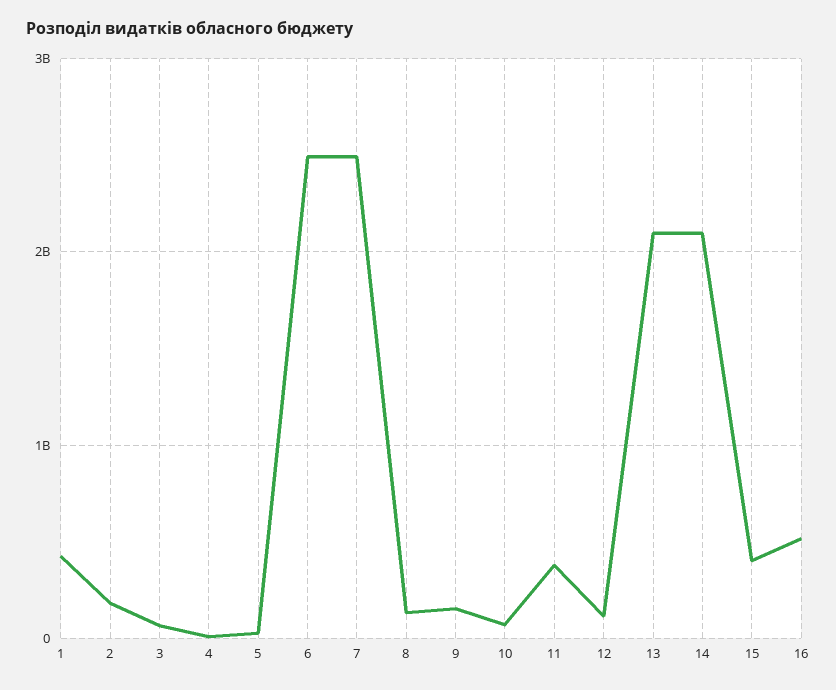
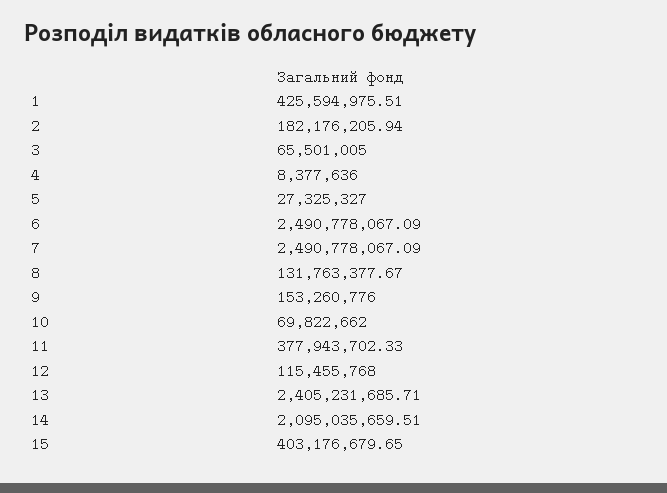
  {
    "1": 425594975.51,
    "2": 182176205.94,
    "3": 65501005,
    "4": 8377636,
    "5": 27325327,
    "6": 2490778067.09,
    "7": 2490778067.09,
    "8": 131763377.67,
    "9": 153260776,
    "10": 69822662,
    "11": 377943702.33,
    "12": 115455768,
-   "13": 2100000000,
+   "13": 2405231685.71,
    "14": 2095035659.51,
-   "15": 403176679.65,
+   "15": 403176679.65
-   "16": 500000000
  }

